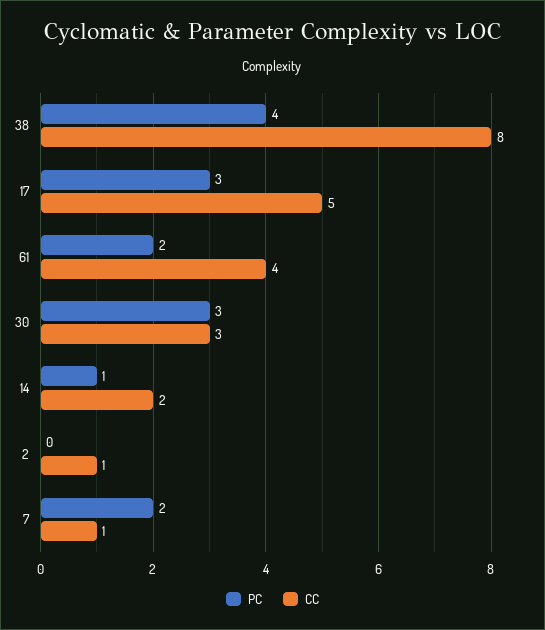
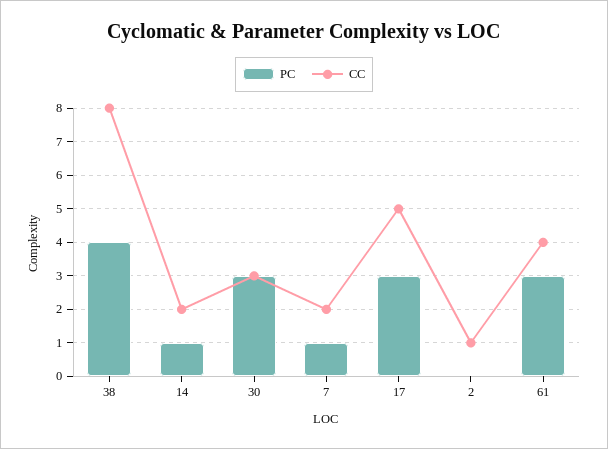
  {
    "PC": {
      "38": 4,
      "17": 3,
-     "61": 2,
+     "61": 3,
      "30": 3,
      "14": 1,
      "2": 0,
-     "7": 2
+     "7": 1
    },
    "CC": {
      "38": 8,
      "17": 5,
      "61": 4,
      "30": 3,
      "14": 2,
      "2": 1,
-     "7": 1
+     "7": 2
    }
  }

